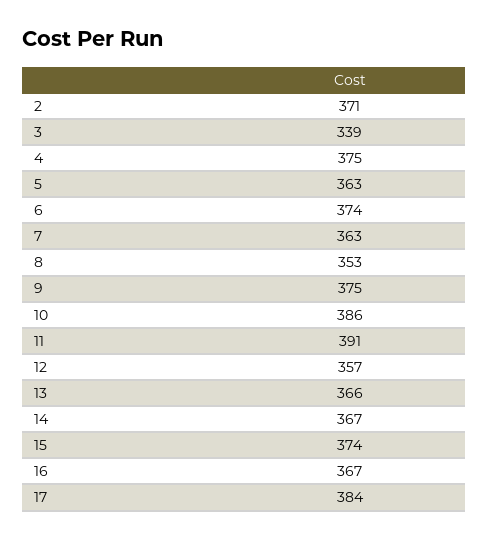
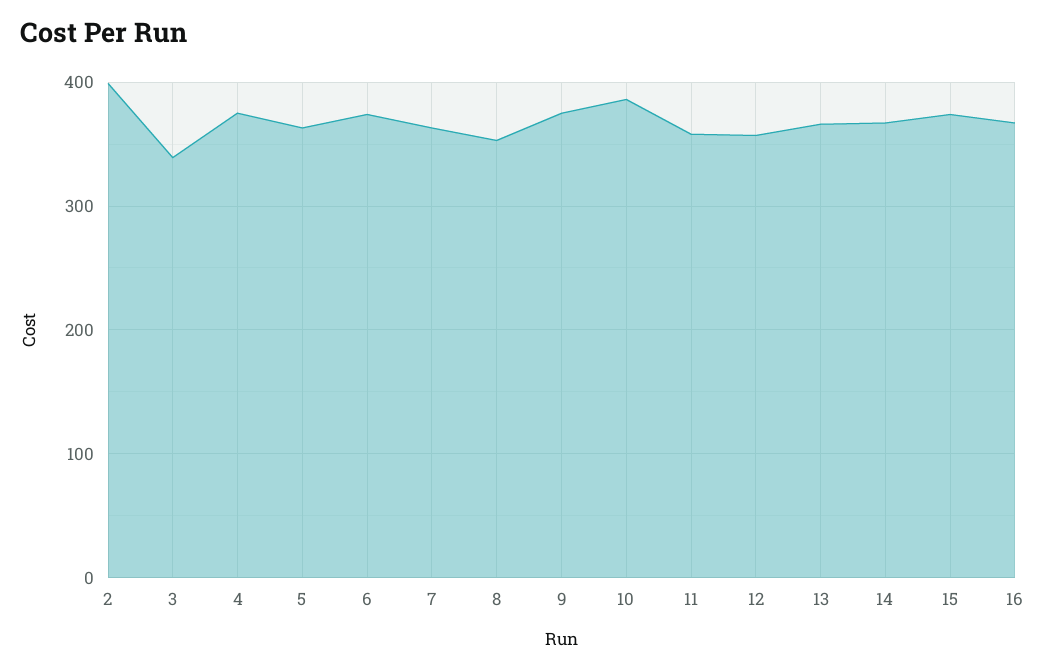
  {
-   "2": 371,
+   "2": 400,
    "3": 339,
    "4": 375,
    "5": 363,
    "6": 374,
    "7": 363,
    "8": 353,
    "9": 375,
    "10": 386,
-   "11": 391,
+   "11": 360,
    "12": 357,
    "13": 366,
    "14": 367,
    "15": 374,
-   "16": 367,
+   "16": 367
-   "17": 384
  }

